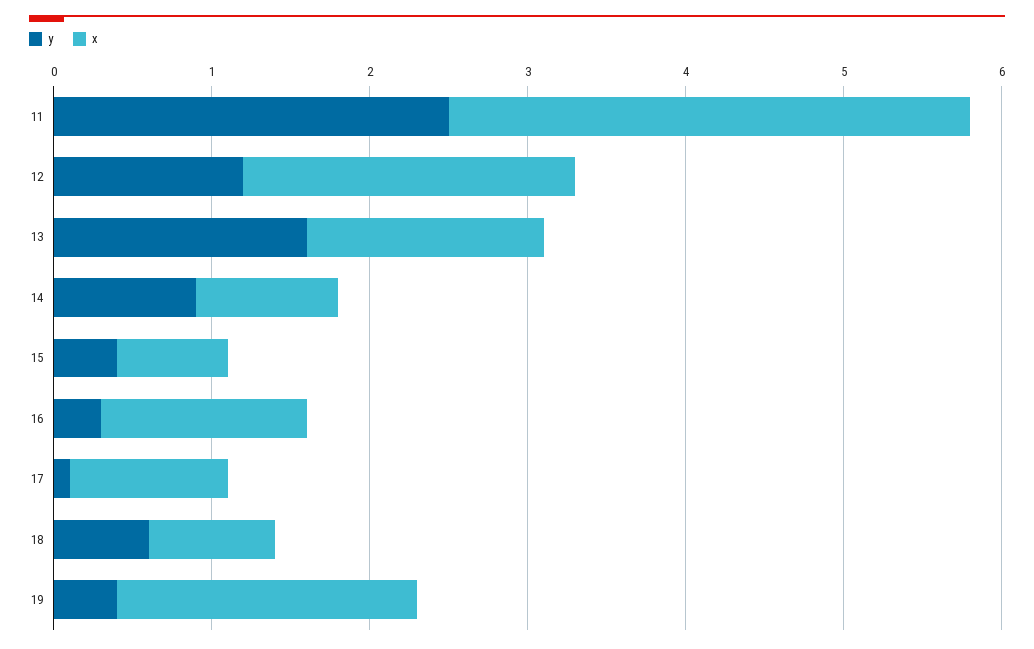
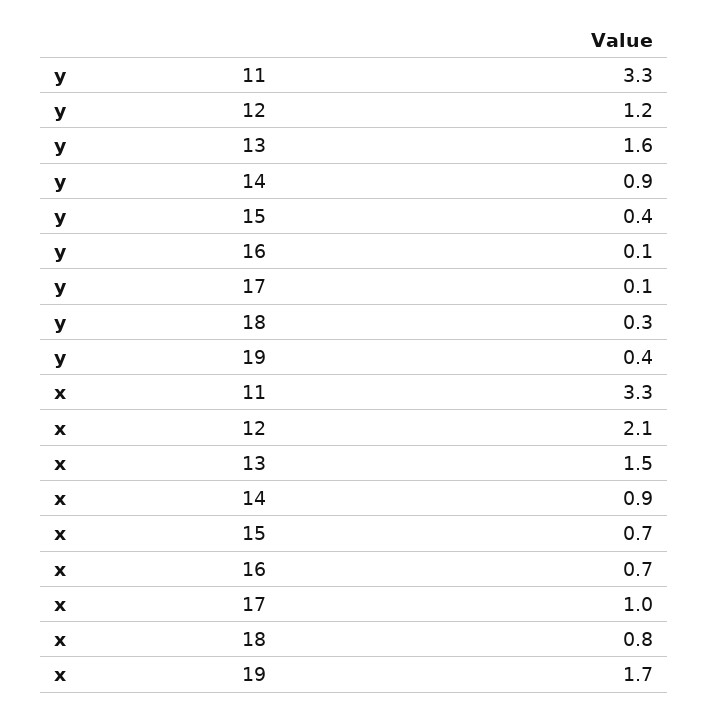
  {
    "y": {
-     "11": 2.5,
+     "11": 3.3,
      "12": 1.2,
      "13": 1.6,
      "14": 0.9,
      "15": 0.4,
-     "16": 0.3,
+     "16": 0.1,
      "17": 0.1,
-     "18": 0.6,
+     "18": 0.3,
      "19": 0.4
    },
    "x": {
      "11": 3.3,
      "12": 2.1,
      "13": 1.5,
      "14": 0.9,
      "15": 0.7,
-     "16": 1.3,
+     "16": 0.7,
      "17": 1,
      "18": 0.8,
-     "19": 1.9
+     "19": 1.7
    }
  }

